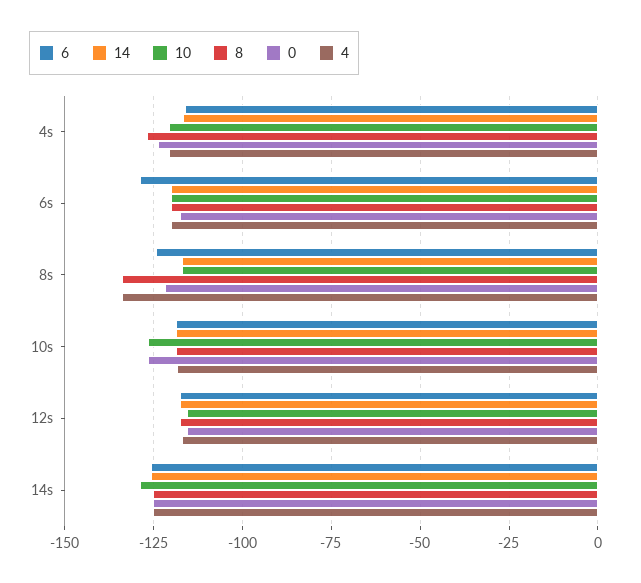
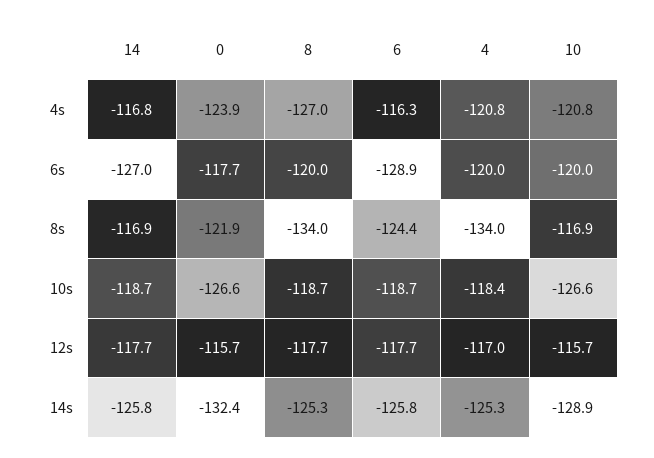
  {
    "6": {
      "4s": -116.3,
      "6s": -128.9,
      "8s": -124.4,
      "10s": -118.7,
      "12s": -117.7,
      "14s": -125.8
    },
    "14": {
      "4s": -116.8,
-     "6s": -120,
+     "6s": -127,
      "8s": -116.9,
      "10s": -118.7,
      "12s": -117.7,
      "14s": -125.8
    },
    "10": {
      "4s": -120.8,
      "6s": -120,
      "8s": -116.9,
      "10s": -126.6,
      "12s": -115.7,
      "14s": -128.9
    },
    "8": {
      "4s": -127,
      "6s": -120,
      "8s": -134,
      "10s": -118.7,
      "12s": -117.7,
      "14s": -125.3
    },
    "0": {
      "4s": -123.9,
      "6s": -117.7,
      "8s": -121.9,
      "10s": -126.6,
      "12s": -115.7,
-     "14s": -125
+     "14s": -132.4
    },
    "4": {
      "4s": -120.8,
      "6s": -120,
      "8s": -134,
      "10s": -118.4,
      "12s": -117,
      "14s": -125.3
    }
  }

